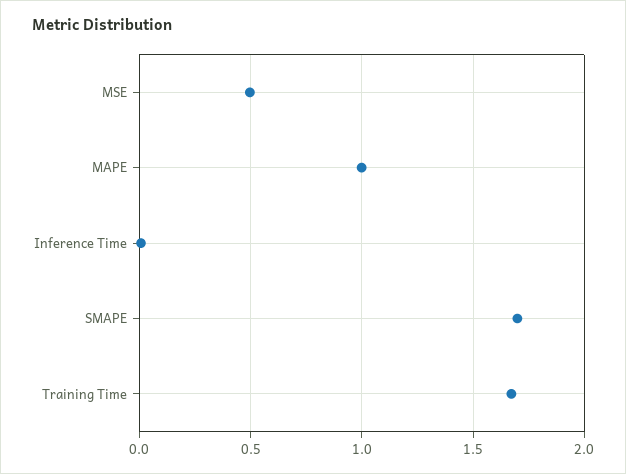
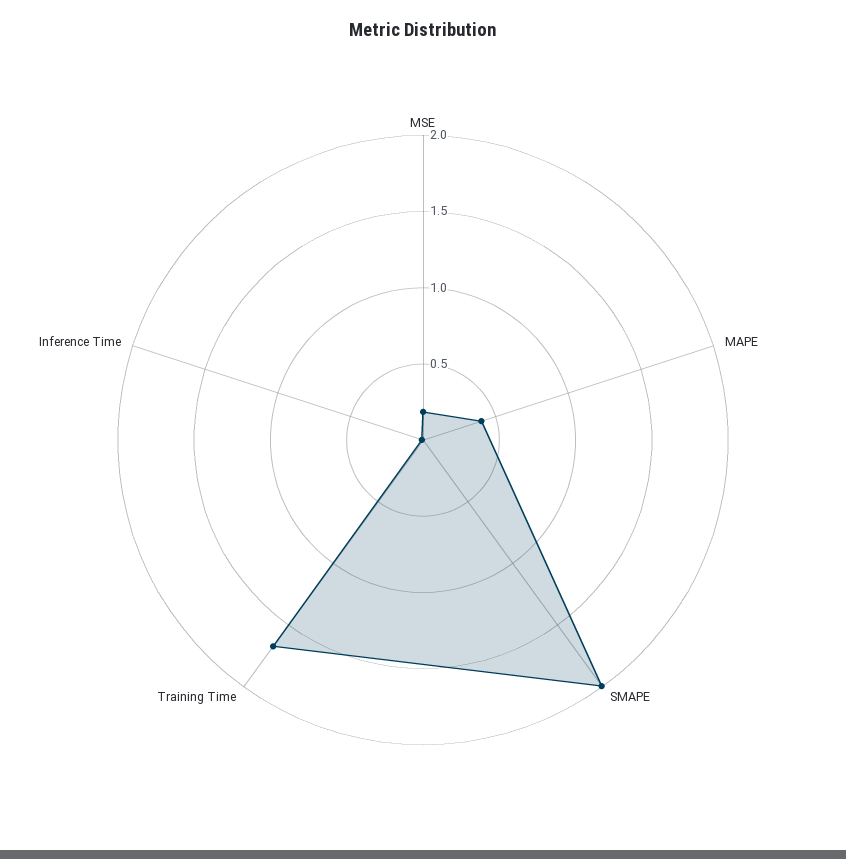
  {
-   "MSE": 0.5,
+   "MSE": 0.2,
-   "MAPE": 1,
+   "MAPE": 0.4,
    "Inference Time": 0,
-   "SMAPE": 1.7,
+   "SMAPE": 2,
    "Training Time": 1.65
  }

